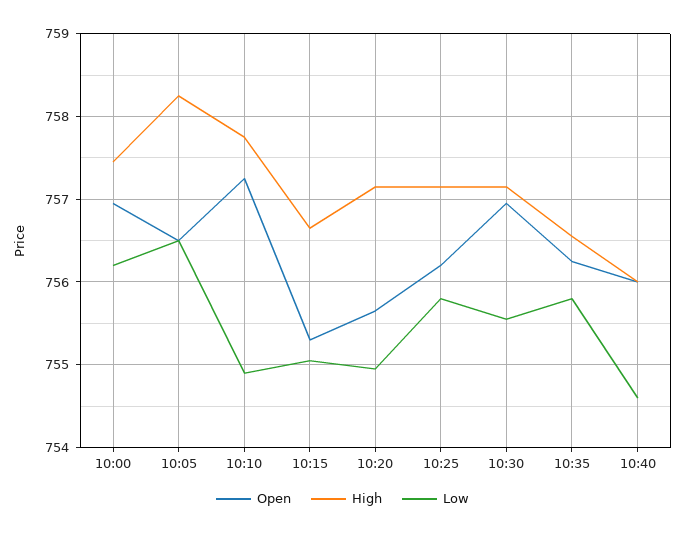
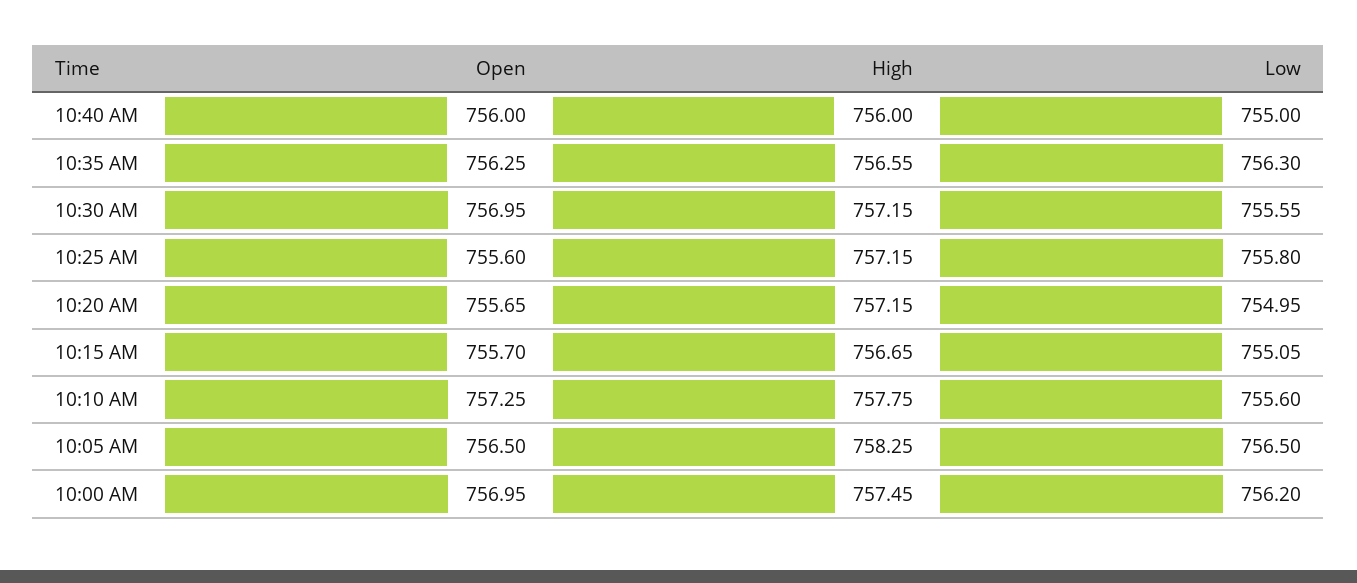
  {
    "Open": {
      "10:00": 756.95,
      "10:05": 756.5,
      "10:10": 757.25,
-     "10:15": 755.3,
+     "10:15": 755.7,
      "10:20": 755.65,
-     "10:25": 756.2,
+     "10:25": 755.6,
      "10:30": 756.95,
      "10:35": 756.25,
      "10:40": 756
    },
    "High": {
      "10:00": 757.45,
      "10:05": 758.25,
      "10:10": 757.75,
      "10:15": 756.65,
      "10:20": 757.15,
      "10:25": 757.15,
      "10:30": 757.15,
      "10:35": 756.55,
      "10:40": 756
    },
    "Low": {
      "10:00": 756.2,
      "10:05": 756.5,
-     "10:10": 754.9,
+     "10:10": 755.6,
      "10:15": 755.05,
      "10:20": 754.95,
      "10:25": 755.8,
      "10:30": 755.55,
-     "10:35": 755.8,
+     "10:35": 756.3,
-     "10:40": 754.6
+     "10:40": 755
    }
  }

